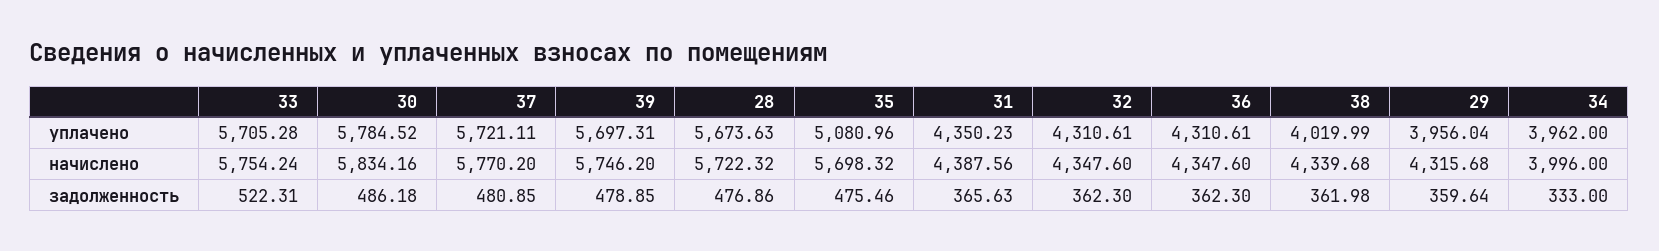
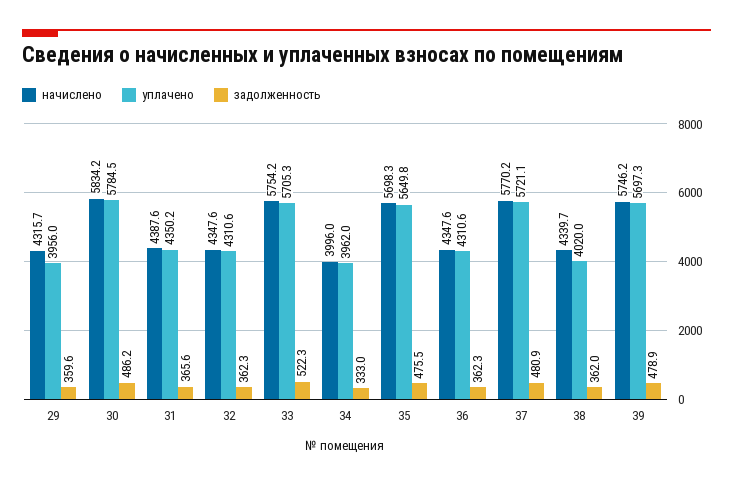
  {
    "уплачено": {
      "33": 5705.28,
      "30": 5784.52,
      "37": 5721.11,
      "39": 5697.31,
-     "28": 5673.63,
-     "35": 5080.96,
+     "35": 5649.8,
      "31": 4350.23,
      "32": 4310.61,
      "36": 4310.61,
      "38": 4019.99,
      "29": 3956.04,
      "34": 3962
    },
    "начислено": {
      "33": 5754.24,
      "30": 5834.16,
      "37": 5770.2,
      "39": 5746.2,
-     "28": 5722.32,
      "35": 5698.32,
      "31": 4387.56,
      "32": 4347.6,
      "36": 4347.6,
      "38": 4339.68,
      "29": 4315.68,
      "34": 3996
    },
    "задолженность": {
      "33": 522.31,
      "30": 486.18,
      "37": 480.85,
      "39": 478.85,
-     "28": 476.86,
      "35": 475.46,
      "31": 365.63,
      "32": 362.3,
      "36": 362.3,
      "38": 361.98,
      "29": 359.64,
      "34": 333
    }
  }

